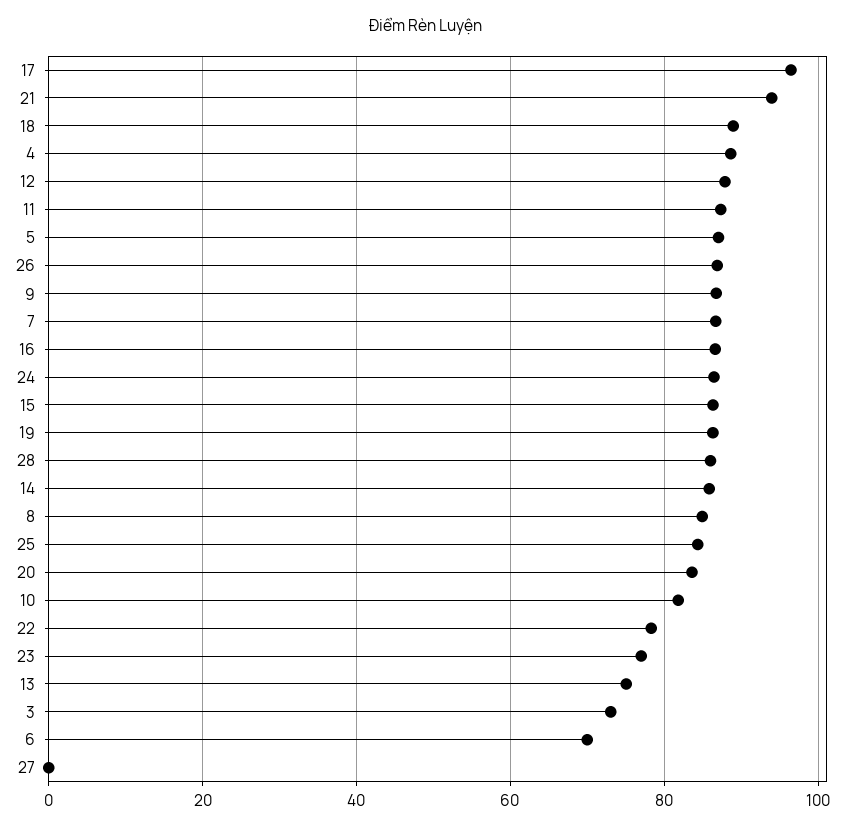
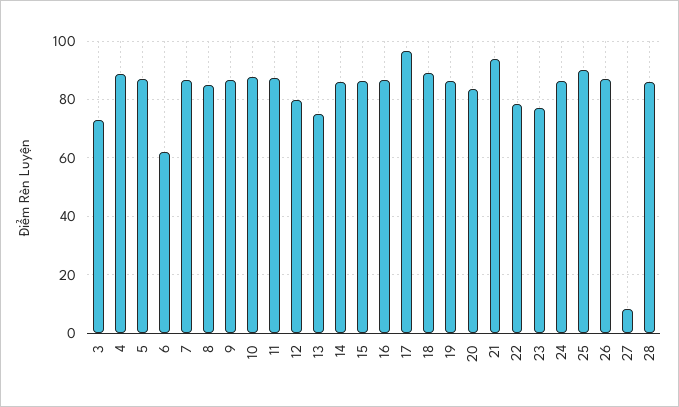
  {
    "17": 96,
    "21": 94,
    "18": 88,
    "4": 88,
-   "12": 88,
+   "12": 80,
    "11": 88,
    "5": 88,
    "26": 86,
    "9": 86,
    "7": 86,
    "16": 86,
    "24": 86,
    "15": 86,
    "19": 86,
    "28": 86,
    "14": 86,
    "8": 84,
-   "25": 84,
+   "25": 90,
    "20": 84,
-   "10": 82,
+   "10": 87.5,
    "22": 78,
    "23": 78,
    "13": 76,
    "3": 74,
-   "6": 70,
+   "6": 62.5,
-   "27": 0
+   "27": 7.5
  }

